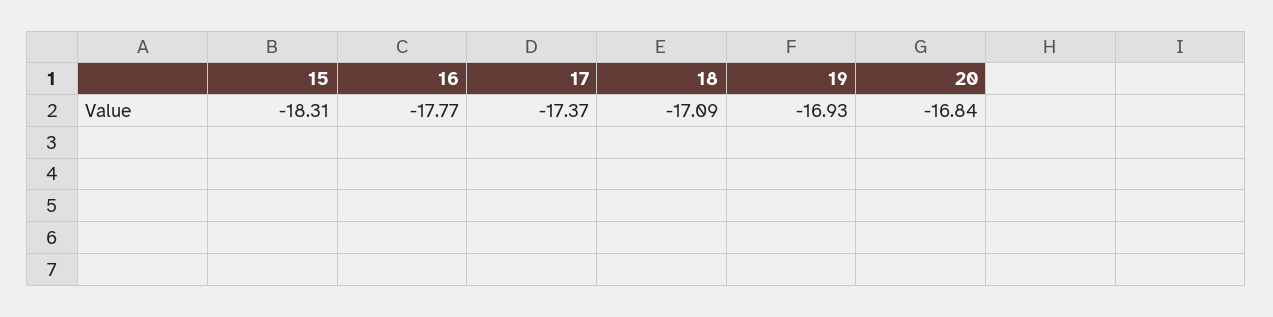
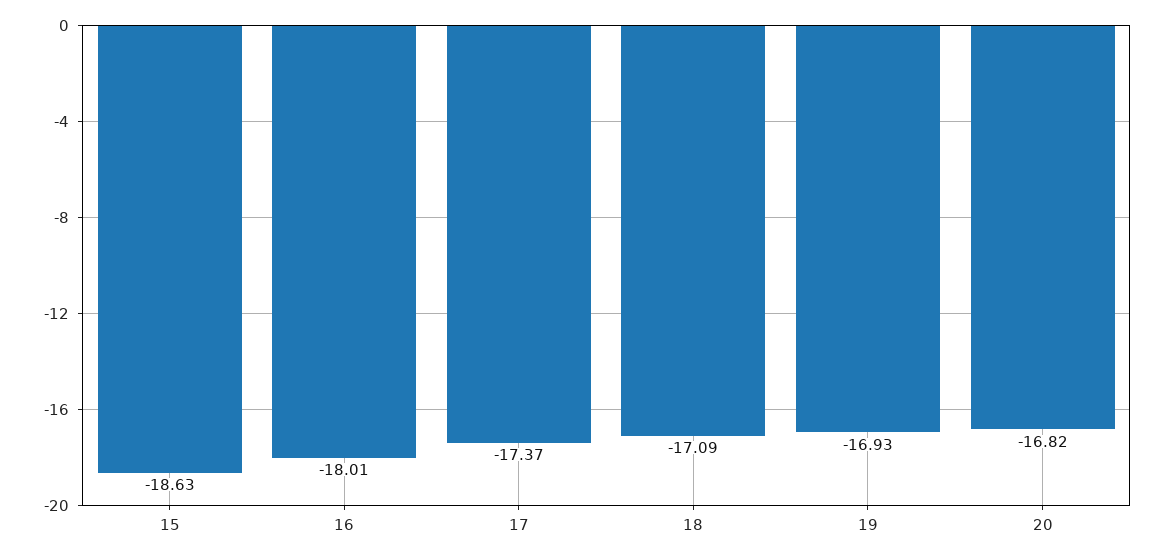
  {
-   "15": -18.31,
+   "15": -18.63,
-   "16": -17.77,
+   "16": -18.01,
    "17": -17.37,
    "18": -17.09,
    "19": -16.93,
-   "20": -16.84
+   "20": -16.82
  }

